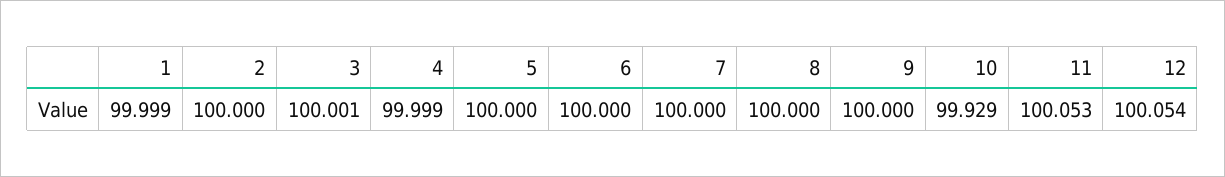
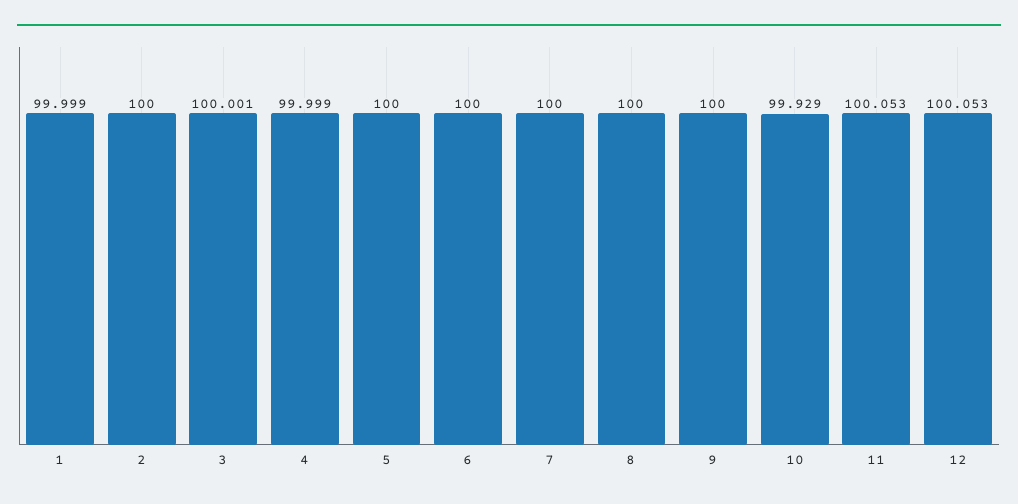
  {
    "1": 99.999,
    "2": 100,
    "3": 100.001,
    "4": 99.999,
    "5": 100,
    "6": 100,
    "7": 100,
    "8": 100,
    "9": 100,
    "10": 99.929,
    "11": 100.053,
-   "12": 100.054
+   "12": 100.053
  }

